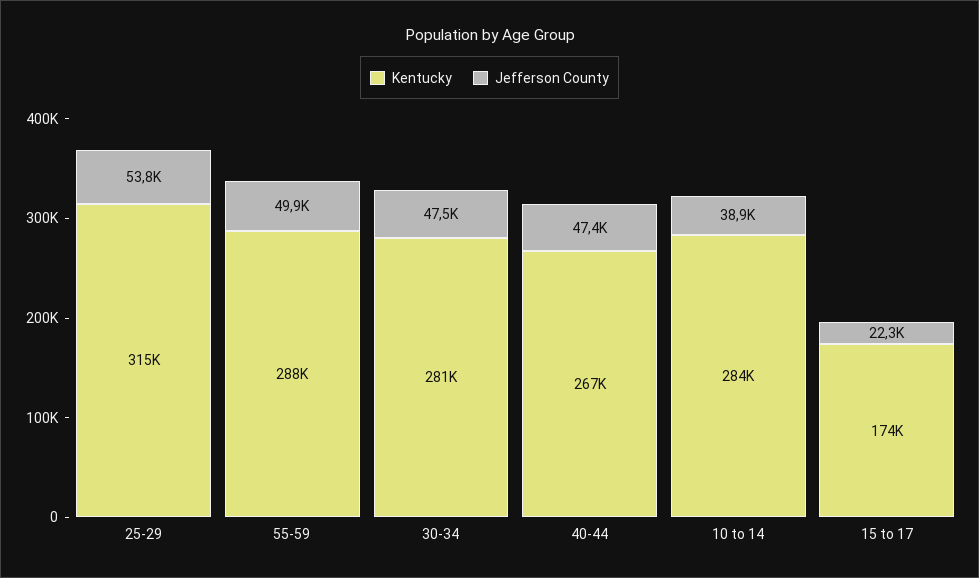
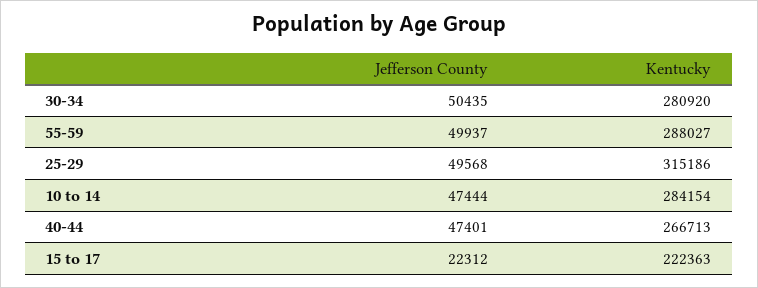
  {
    "Kentucky": {
      "25-29": 315186,
      "55-59": 288027,
      "30-34": 280920,
      "40-44": 266713,
      "10 to 14": 284154,
-     "15 to 17": 174000
+     "15 to 17": 222363
    },
    "Jefferson County": {
-     "25-29": 53800,
+     "25-29": 49568,
      "55-59": 49937,
-     "30-34": 47500,
+     "30-34": 50435,
      "40-44": 47401,
-     "10 to 14": 38900,
+     "10 to 14": 47444,
      "15 to 17": 22312
    }
  }

